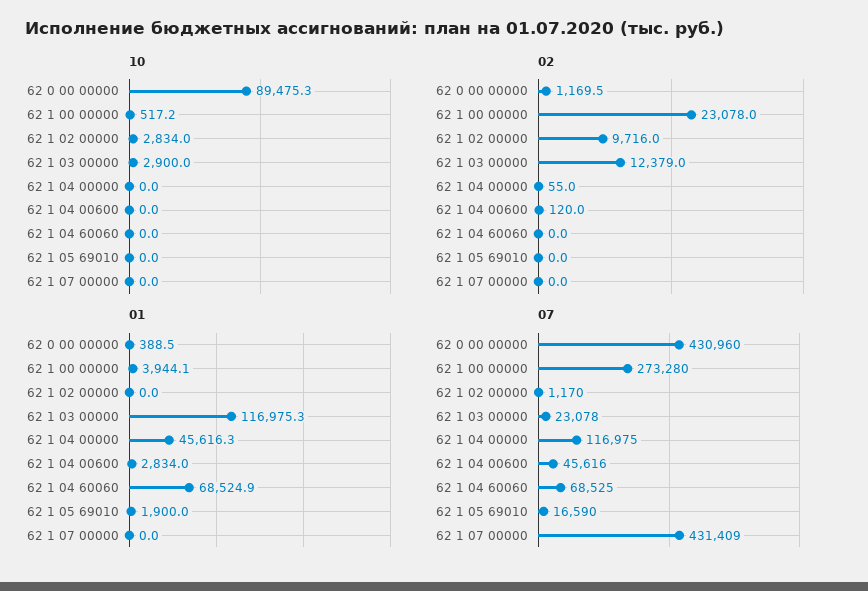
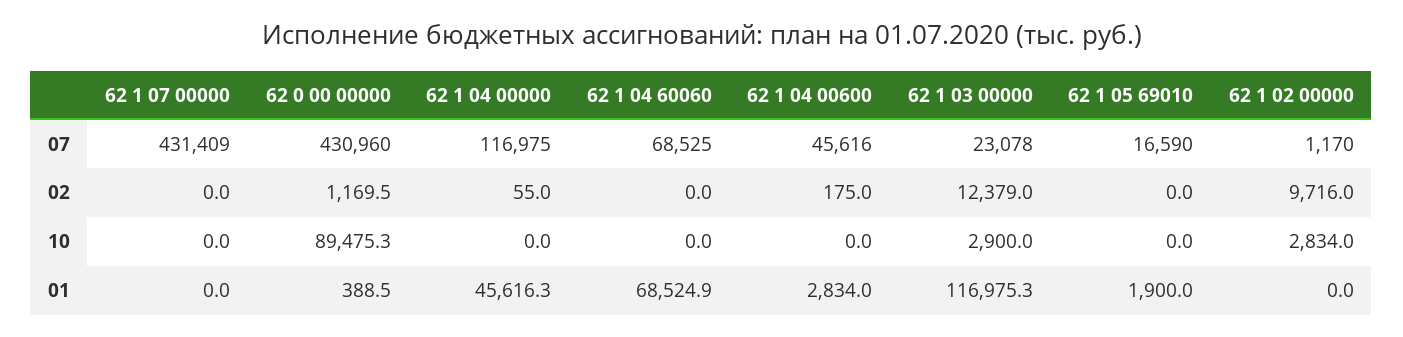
  {
    "10": {
      "62 0 00 00000": 89475.3,
-     "62 1 00 00000": 517.2,
      "62 1 02 00000": 2834,
      "62 1 03 00000": 2900,
      "62 1 04 00000": 0,
      "62 1 04 00600": 0,
      "62 1 04 60060": 0,
      "62 1 05 69010": 0,
      "62 1 07 00000": 0
    },
    "02": {
      "62 0 00 00000": 1169.5,
-     "62 1 00 00000": 23078,
      "62 1 02 00000": 9716,
      "62 1 03 00000": 12379,
      "62 1 04 00000": 55,
-     "62 1 04 00600": 120,
+     "62 1 04 00600": 175,
      "62 1 04 60060": 0,
      "62 1 05 69010": 0,
      "62 1 07 00000": 0
    },
    "01": {
      "62 0 00 00000": 388.5,
-     "62 1 00 00000": 3944.1,
      "62 1 02 00000": 0,
      "62 1 03 00000": 116975.3,
      "62 1 04 00000": 45616.3,
      "62 1 04 00600": 2834,
      "62 1 04 60060": 68524.9,
      "62 1 05 69010": 1900,
      "62 1 07 00000": 0
    },
    "07": {
      "62 0 00 00000": 430960,
-     "62 1 00 00000": 273280,
      "62 1 02 00000": 1170,
      "62 1 03 00000": 23078,
      "62 1 04 00000": 116975,
      "62 1 04 00600": 45616,
      "62 1 04 60060": 68525,
      "62 1 05 69010": 16590,
      "62 1 07 00000": 431409
    }
  }

